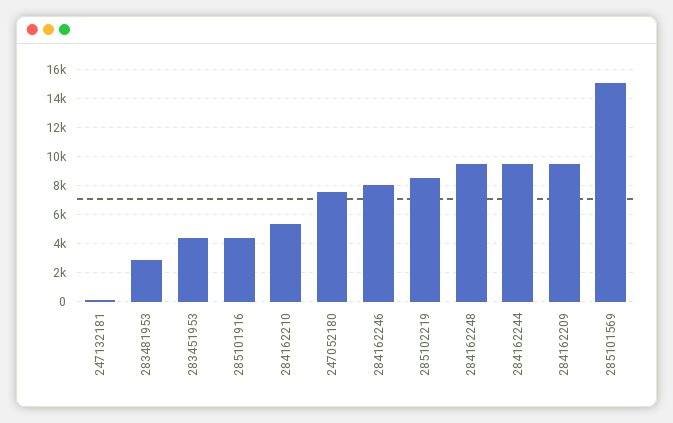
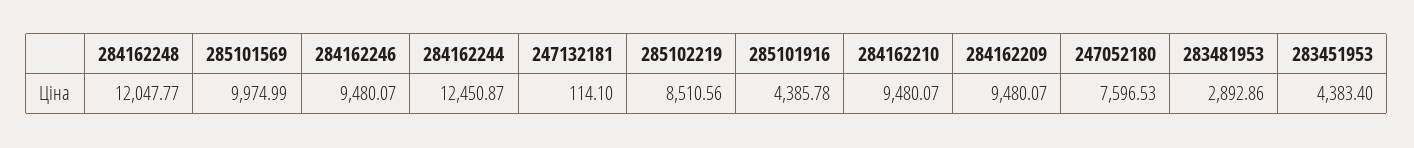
  {
    "247132181": 114.1,
    "283481953": 2892.86,
    "283451953": 4383.4,
    "285101916": 4385.78,
-   "284162210": 5500,
+   "284162210": 9480.07,
    "247052180": 7596.53,
-   "284162246": 8000,
+   "284162246": 9480.07,
    "285102219": 8510.56,
-   "284162248": 9500,
+   "284162248": 12047.77,
-   "284162244": 9500,
+   "284162244": 12450.87,
    "284162209": 9480.07,
-   "285101569": 15000
+   "285101569": 9974.99
  }

